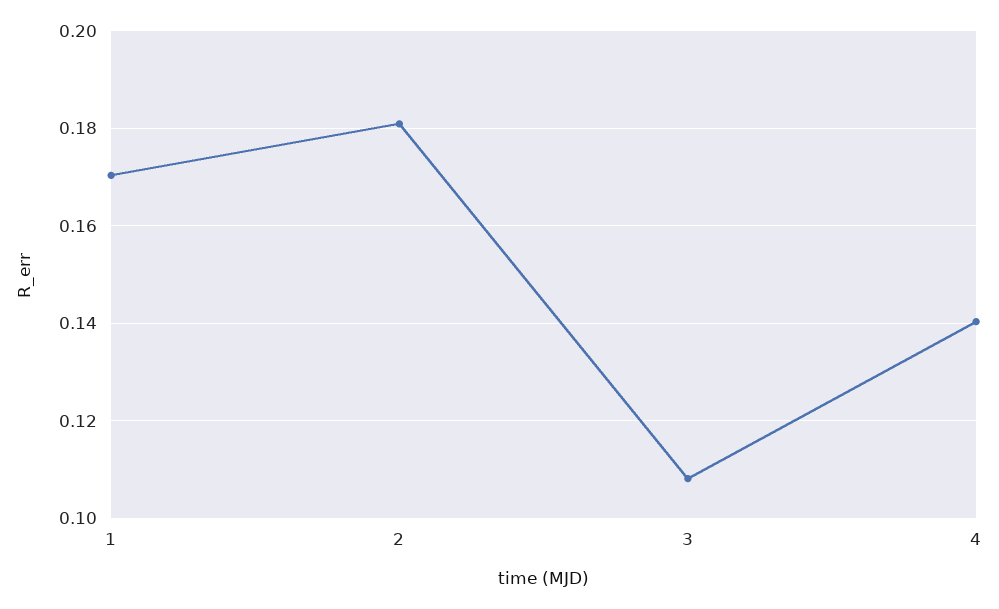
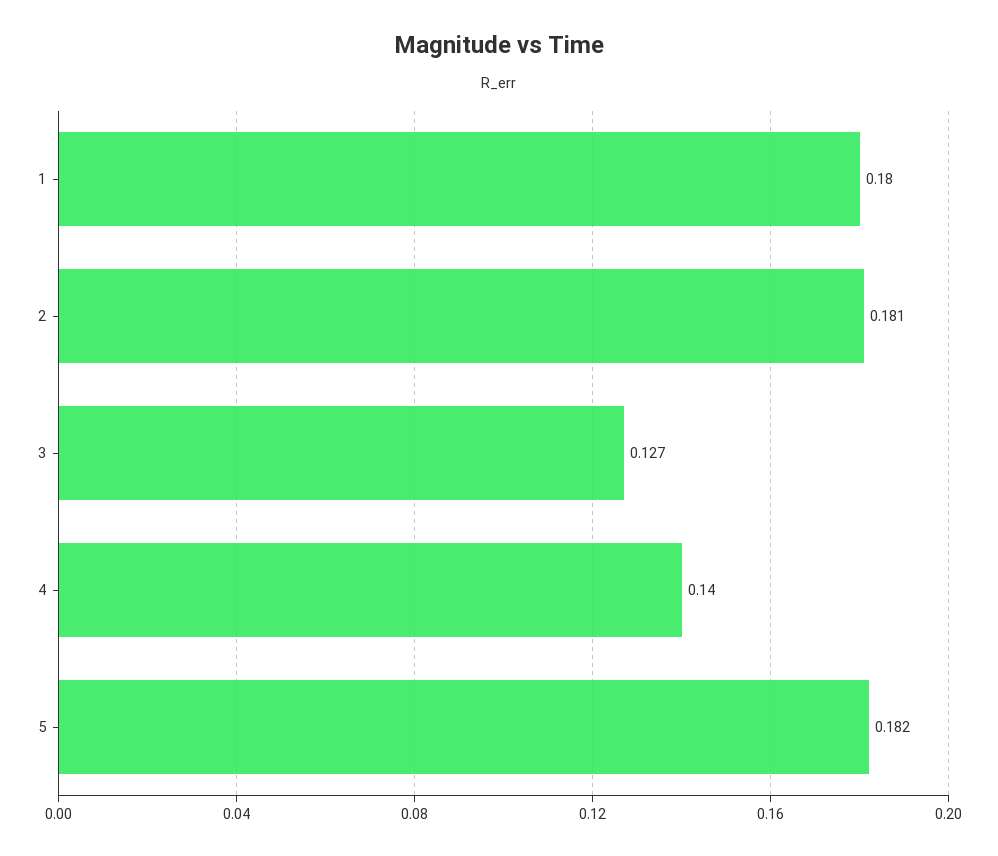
  {
-   "1": 0.17,
+   "1": 0.18,
    "2": 0.181,
-   "3": 0.108,
+   "3": 0.127,
-   "4": 0.14
+   "4": 0.14,
+   "5": 0.182
  }

